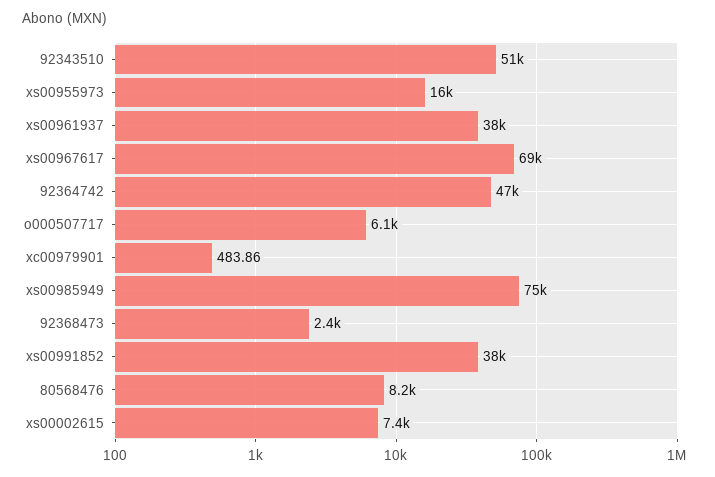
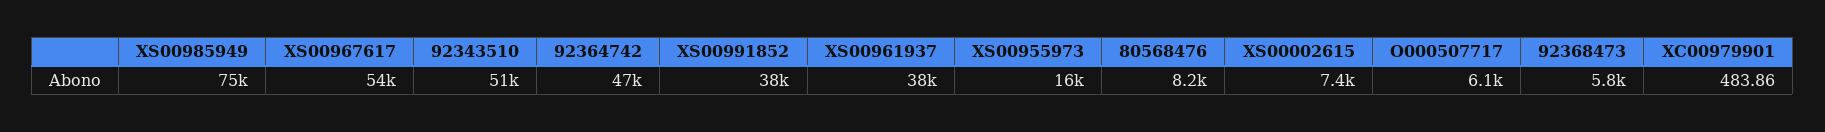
  {
    "92343510": 51000,
    "xs00955973": 16000,
    "xs00961937": 38000,
-   "xs00967617": 69000,
+   "xs00967617": 54000,
    "92364742": 47000,
    "o000507717": 6100,
    "xc00979901": 483.86,
    "xs00985949": 75000,
-   "92368473": 2400,
+   "92368473": 5800,
    "xs00991852": 38000,
    "80568476": 8200,
    "xs00002615": 7400
  }

